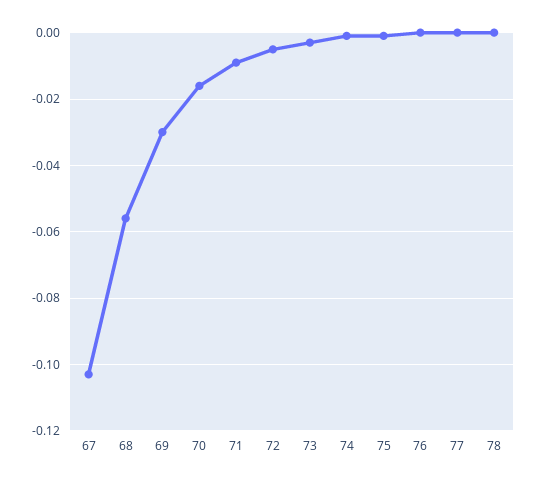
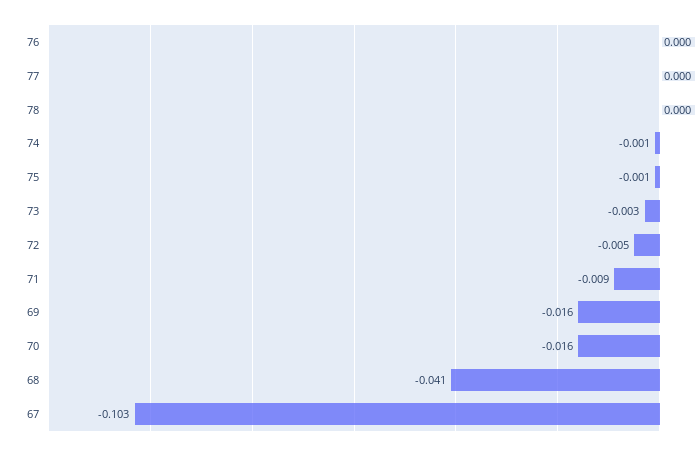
  {
    "67": -0.103,
-   "68": -0.055,
+   "68": -0.041,
-   "69": -0.03,
+   "69": -0.016,
    "70": -0.016,
    "71": -0.009,
    "72": -0.005,
    "73": -0.003,
    "74": -0.001,
    "75": -0.001,
    "76": 0,
    "77": 0,
    "78": 0
  }

